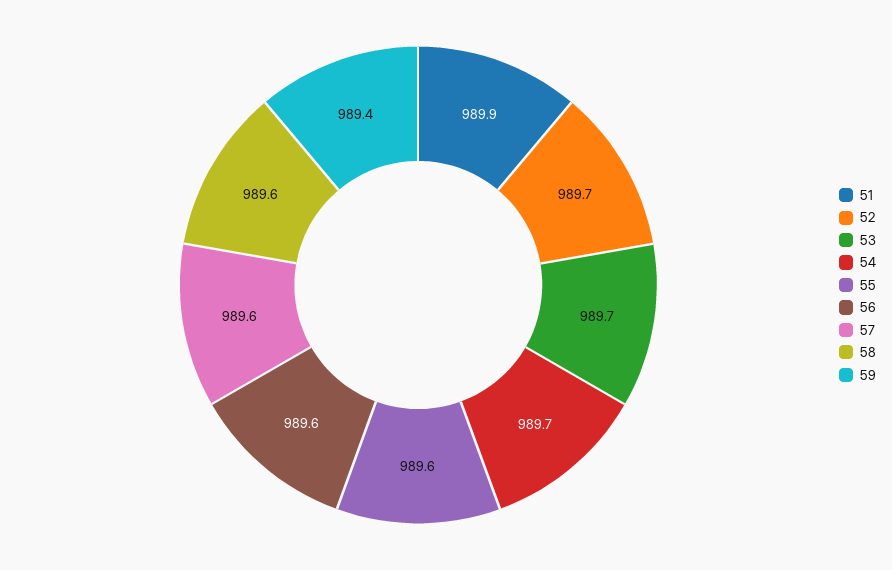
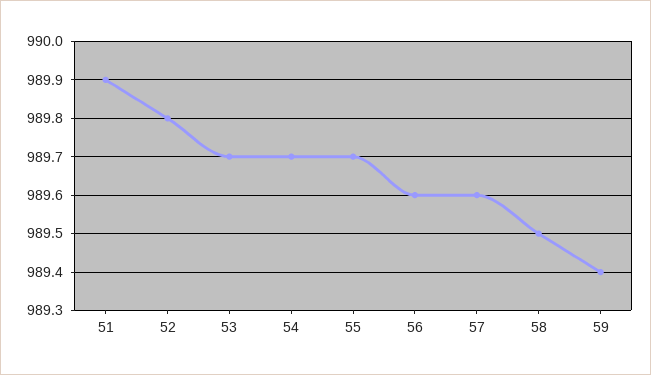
  {
    "51": 989.9,
-   "52": 989.7,
+   "52": 989.8,
    "53": 989.7,
    "54": 989.7,
-   "55": 989.6,
+   "55": 989.7,
    "56": 989.6,
    "57": 989.6,
-   "58": 989.6,
+   "58": 989.5,
    "59": 989.4
  }

